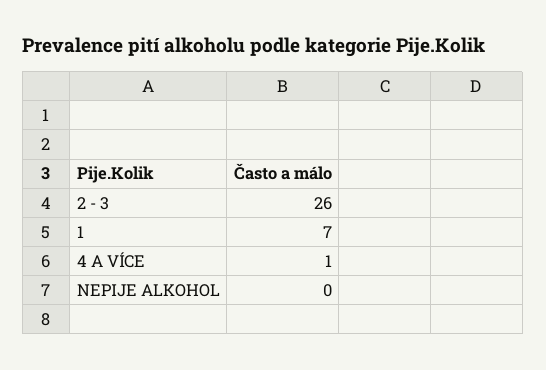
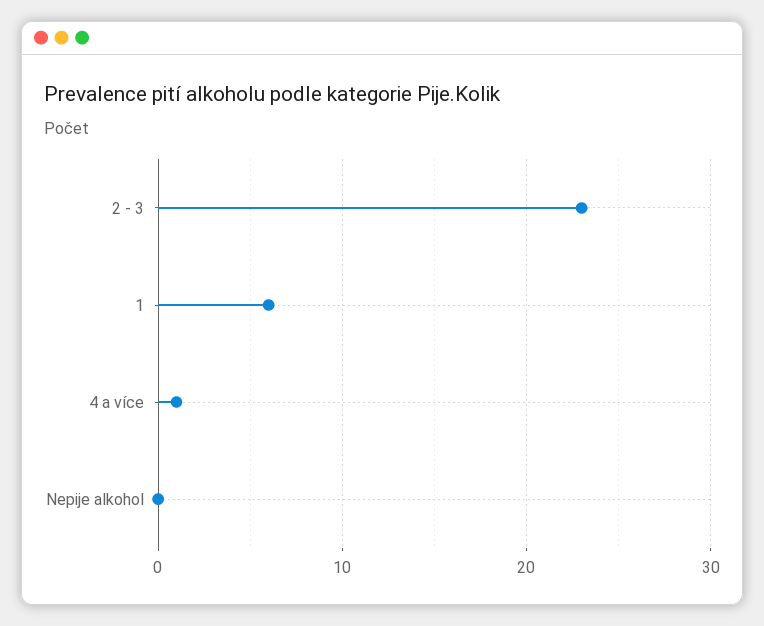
  {
-   "2 - 3": 26,
+   "2 - 3": 23,
-   "1": 7,
+   "1": 6,
    "4 A VÍCE": 1,
    "NEPIJE ALKOHOL": 0
  }

